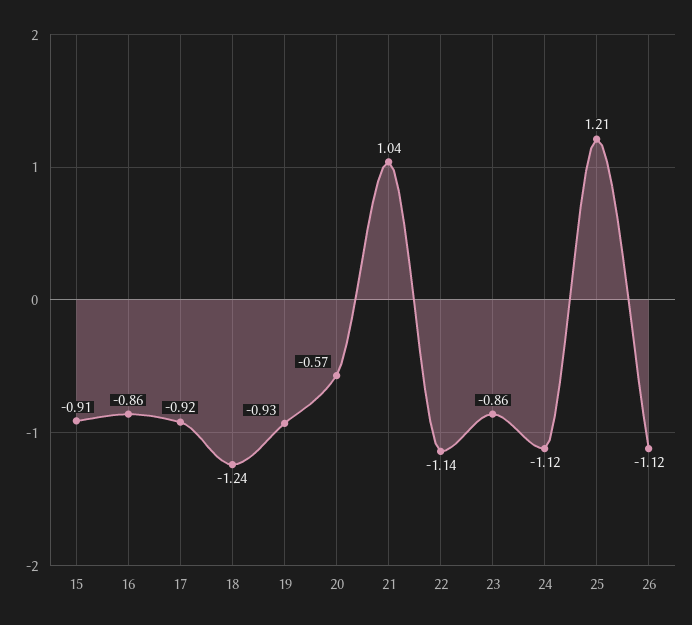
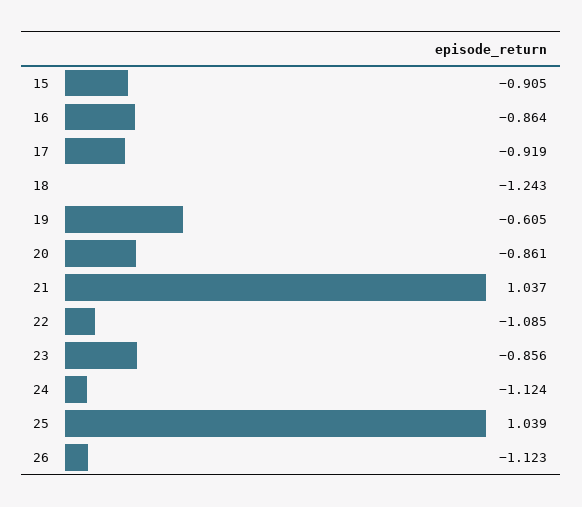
  {
    "15": -0.905,
    "16": -0.864,
    "17": -0.919,
    "18": -1.243,
-   "19": -0.93,
+   "19": -0.605,
-   "20": -0.57,
+   "20": -0.861,
    "21": 1.037,
-   "22": -1.14,
+   "22": -1.085,
    "23": -0.856,
    "24": -1.124,
-   "25": 1.21,
+   "25": 1.039,
    "26": -1.123
  }

